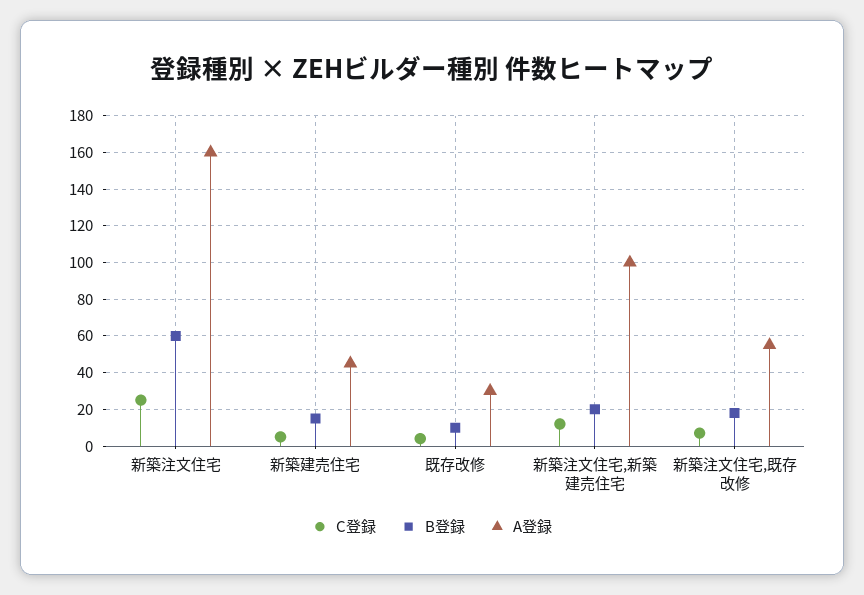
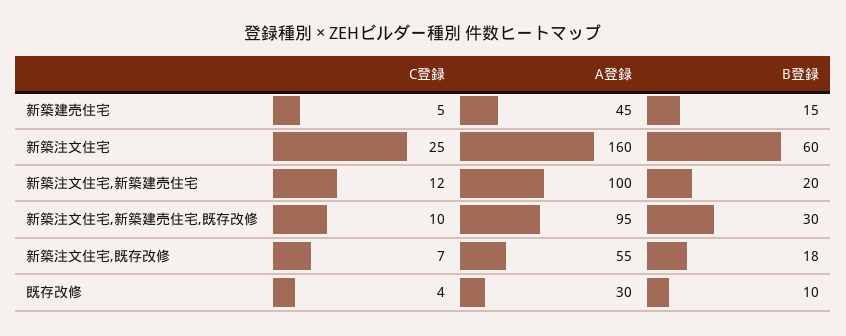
  {
    "C登録": {
      "新築注文住宅": 25,
      "新築建売住宅": 5,
      "既存改修": 4,
      "新築注文住宅,新築建売住宅": 12,
-     "新築注文住宅,既存改修": 7
+     "新築注文住宅,既存改修": 7,
+     "新築注文住宅,新築建売住宅,既存改修": 10
    },
    "B登録": {
      "新築注文住宅": 60,
      "新築建売住宅": 15,
      "既存改修": 10,
      "新築注文住宅,新築建売住宅": 20,
-     "新築注文住宅,既存改修": 18
+     "新築注文住宅,既存改修": 18,
+     "新築注文住宅,新築建売住宅,既存改修": 30
    },
    "A登録": {
      "新築注文住宅": 160,
      "新築建売住宅": 45,
      "既存改修": 30,
      "新築注文住宅,新築建売住宅": 100,
-     "新築注文住宅,既存改修": 55
+     "新築注文住宅,既存改修": 55,
+     "新築注文住宅,新築建売住宅,既存改修": 95
    }
  }

